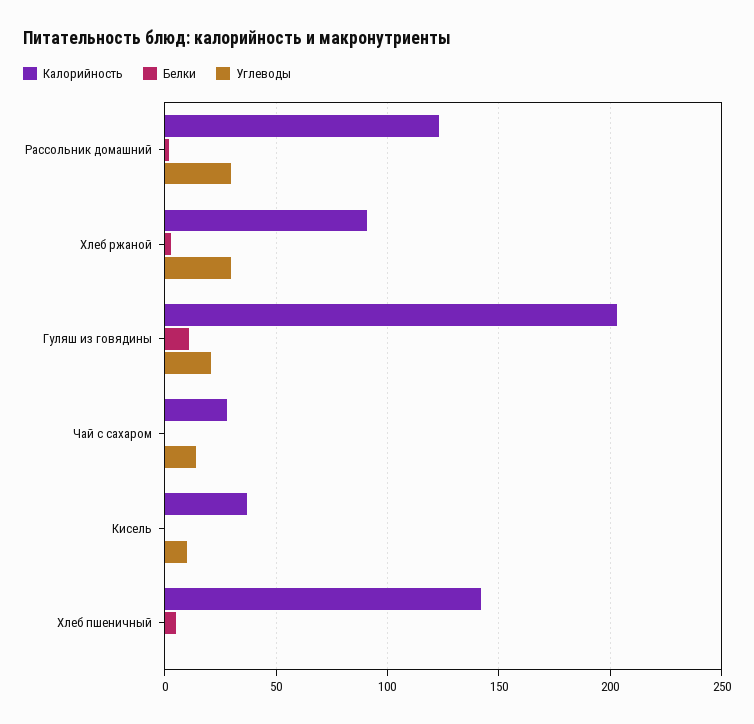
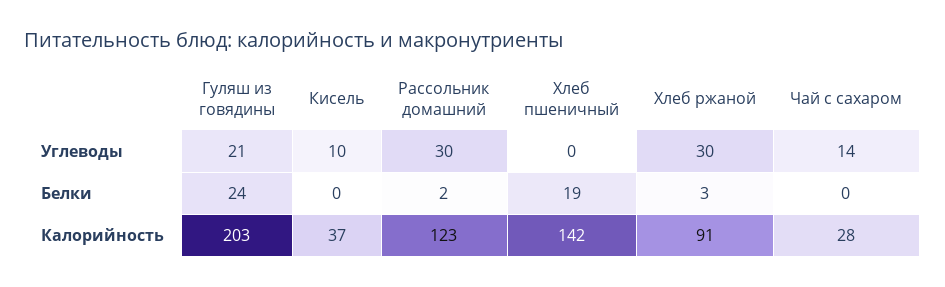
  {
    "Калорийность": {
      "Рассольник домашний": 123,
      "Хлеб ржаной": 91,
      "Гуляш из говядины": 203,
      "Чай с сахаром": 28,
      "Кисель": 37,
      "Хлеб пшеничный": 142
    },
    "Белки": {
      "Рассольник домашний": 2,
      "Хлеб ржаной": 3,
-     "Гуляш из говядины": 10,
+     "Гуляш из говядины": 24,
      "Чай с сахаром": 0,
      "Кисель": 0,
-     "Хлеб пшеничный": 5
+     "Хлеб пшеничный": 19
    },
    "Углеводы": {
      "Рассольник домашний": 30,
      "Хлеб ржаной": 30,
      "Гуляш из говядины": 21,
      "Чай с сахаром": 14,
      "Кисель": 10,
      "Хлеб пшеничный": 0
    }
  }

